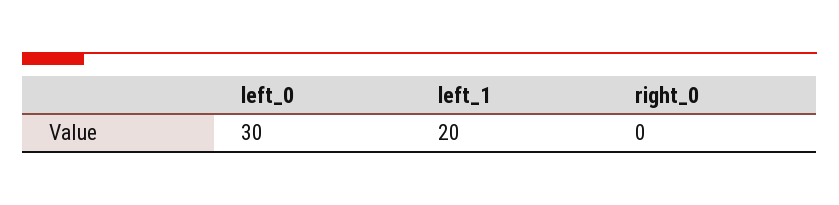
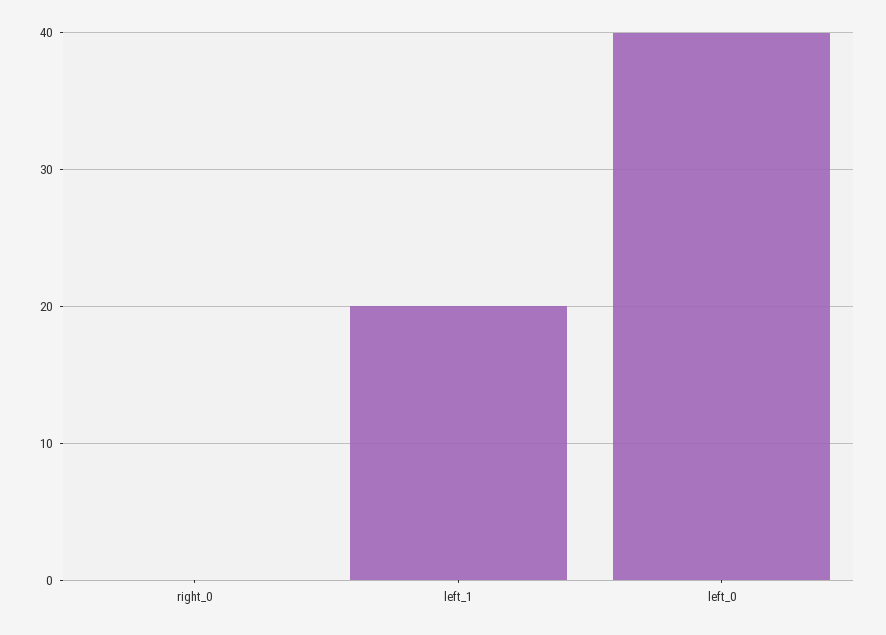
  {
-   "left_0": 30,
+   "left_0": 40,
    "left_1": 20,
    "right_0": 0
  }

